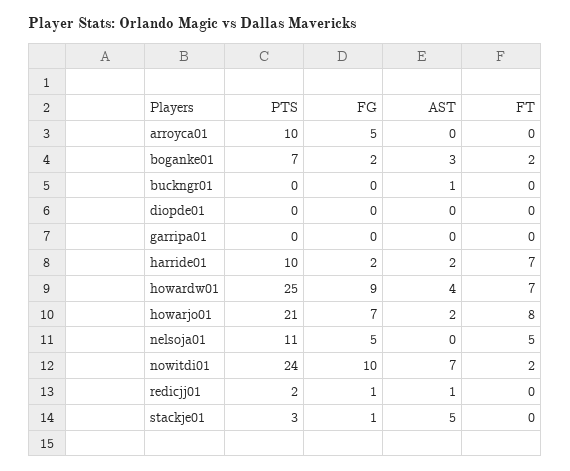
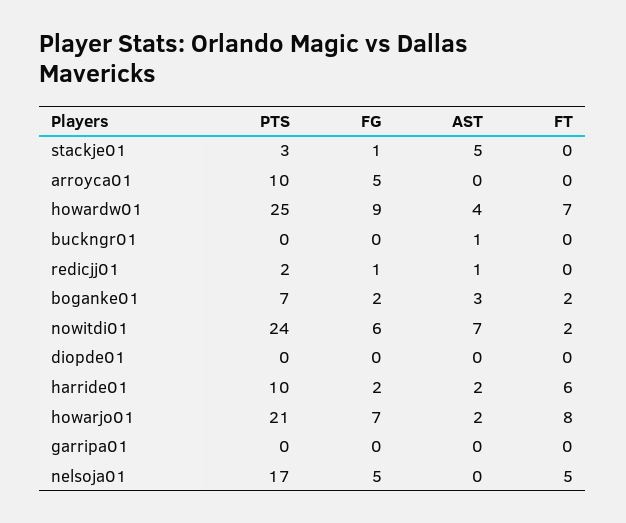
  {
    "PTS": {
      "arroyca01": 10,
      "boganke01": 7,
      "buckngr01": 0,
      "diopde01": 0,
      "garripa01": 0,
      "harride01": 10,
      "howardw01": 25,
      "howarjo01": 21,
-     "nelsoja01": 11,
+     "nelsoja01": 17,
      "nowitdi01": 24,
      "redicjj01": 2,
      "stackje01": 3
    },
    "FG": {
      "arroyca01": 5,
      "boganke01": 2,
      "buckngr01": 0,
      "diopde01": 0,
      "garripa01": 0,
      "harride01": 2,
      "howardw01": 9,
      "howarjo01": 7,
      "nelsoja01": 5,
-     "nowitdi01": 10,
+     "nowitdi01": 6,
      "redicjj01": 1,
      "stackje01": 1
    },
    "AST": {
      "arroyca01": 0,
      "boganke01": 3,
      "buckngr01": 1,
      "diopde01": 0,
      "garripa01": 0,
      "harride01": 2,
      "howardw01": 4,
      "howarjo01": 2,
      "nelsoja01": 0,
      "nowitdi01": 7,
      "redicjj01": 1,
      "stackje01": 5
    },
    "FT": {
      "arroyca01": 0,
      "boganke01": 2,
      "buckngr01": 0,
      "diopde01": 0,
      "garripa01": 0,
-     "harride01": 7,
+     "harride01": 6,
      "howardw01": 7,
      "howarjo01": 8,
      "nelsoja01": 5,
      "nowitdi01": 2,
      "redicjj01": 0,
      "stackje01": 0
    }
  }

